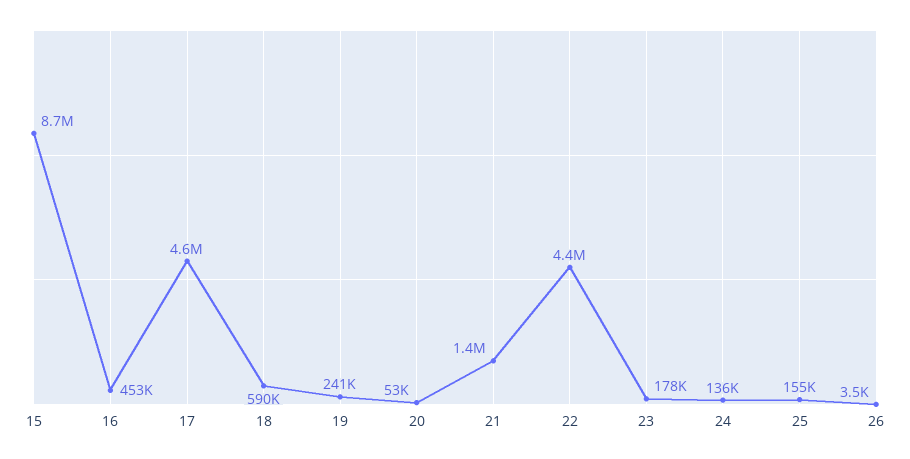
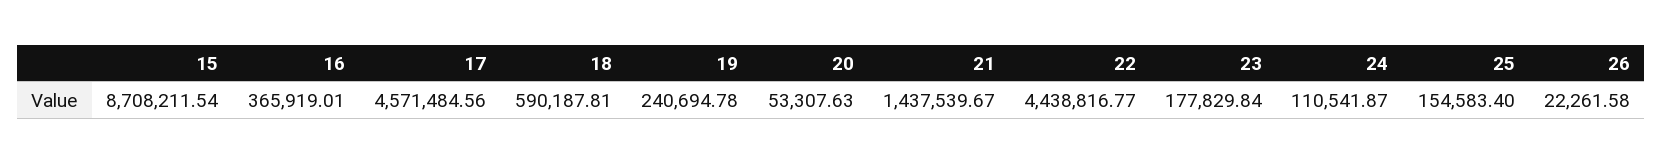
  {
    "15": 8708211.54,
-   "16": 453000,
+   "16": 365919.01,
    "17": 4571484.56,
    "18": 590187.81,
    "19": 240694.78,
    "20": 53307.63,
    "21": 1437539.67,
    "22": 4438816.77,
    "23": 177829.84,
-   "24": 136000,
+   "24": 110541.87,
    "25": 154583.4,
-   "26": 3500
+   "26": 22261.58
  }

